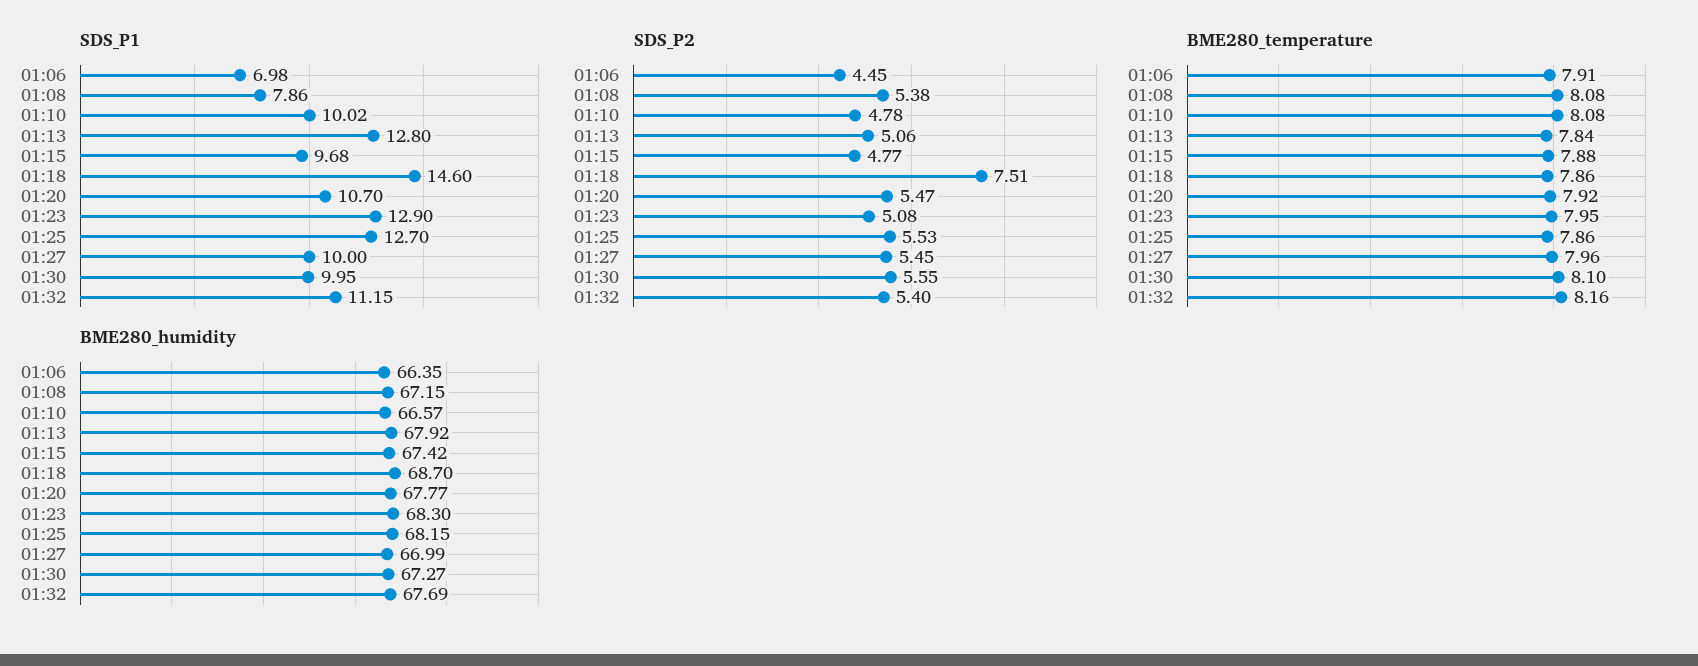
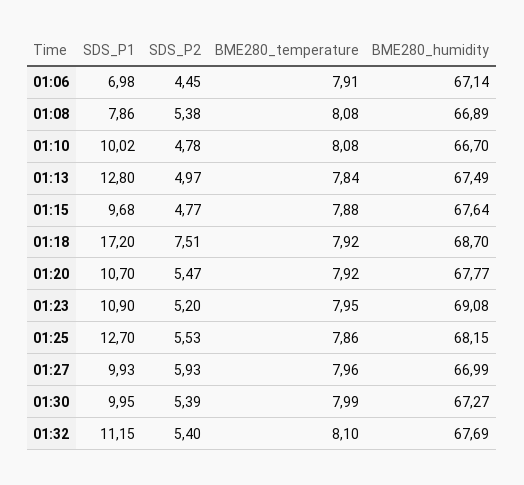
  {
    "SDS_P1": {
      "01:06": 6.98,
      "01:08": 7.86,
      "01:10": 10.02,
      "01:13": 12.8,
      "01:15": 9.68,
-     "01:18": 14.6,
+     "01:18": 17.2,
      "01:20": 10.7,
-     "01:23": 12.9,
+     "01:23": 10.9,
      "01:25": 12.7,
-     "01:27": 10,
+     "01:27": 9.93,
      "01:30": 9.95,
      "01:32": 11.15
    },
    "SDS_P2": {
      "01:06": 4.45,
      "01:08": 5.38,
      "01:10": 4.78,
-     "01:13": 5.06,
+     "01:13": 4.97,
      "01:15": 4.77,
      "01:18": 7.51,
      "01:20": 5.47,
-     "01:23": 5.08,
+     "01:23": 5.2,
      "01:25": 5.53,
-     "01:27": 5.45,
+     "01:27": 5.93,
-     "01:30": 5.55,
+     "01:30": 5.39,
      "01:32": 5.4
    },
    "BME280_temperature": {
      "01:06": 7.91,
      "01:08": 8.08,
      "01:10": 8.08,
      "01:13": 7.84,
      "01:15": 7.88,
-     "01:18": 7.86,
+     "01:18": 7.92,
      "01:20": 7.92,
      "01:23": 7.95,
      "01:25": 7.86,
      "01:27": 7.96,
-     "01:30": 8.1,
+     "01:30": 7.99,
-     "01:32": 8.16
+     "01:32": 8.1
    },
    "BME280_humidity": {
-     "01:06": 66.35,
+     "01:06": 67.14,
-     "01:08": 67.15,
+     "01:08": 66.89,
-     "01:10": 66.57,
+     "01:10": 66.7,
-     "01:13": 67.92,
+     "01:13": 67.49,
-     "01:15": 67.42,
+     "01:15": 67.64,
      "01:18": 68.7,
      "01:20": 67.77,
-     "01:23": 68.3,
+     "01:23": 69.08,
      "01:25": 68.15,
      "01:27": 66.99,
      "01:30": 67.27,
      "01:32": 67.69
    }
  }

